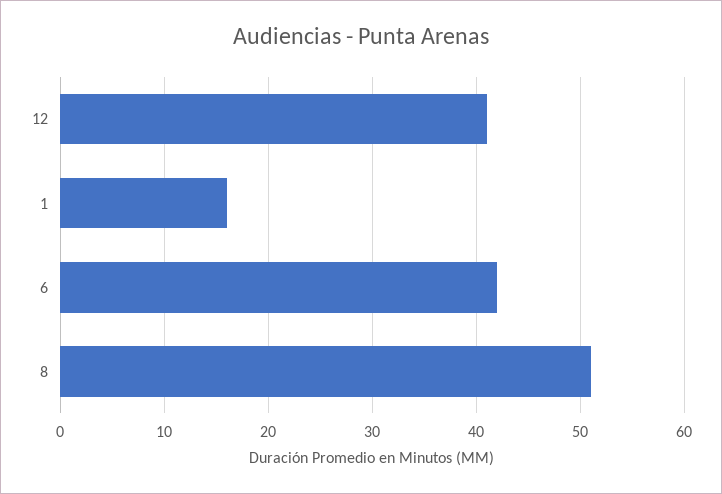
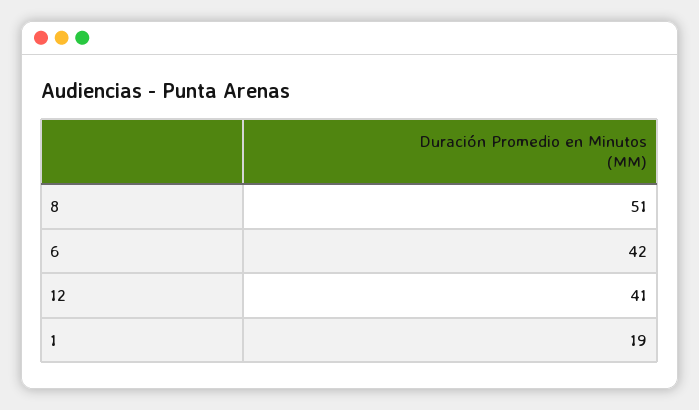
  {
    "12": 41,
-   "1": 16,
+   "1": 19,
    "6": 42,
    "8": 51
  }

